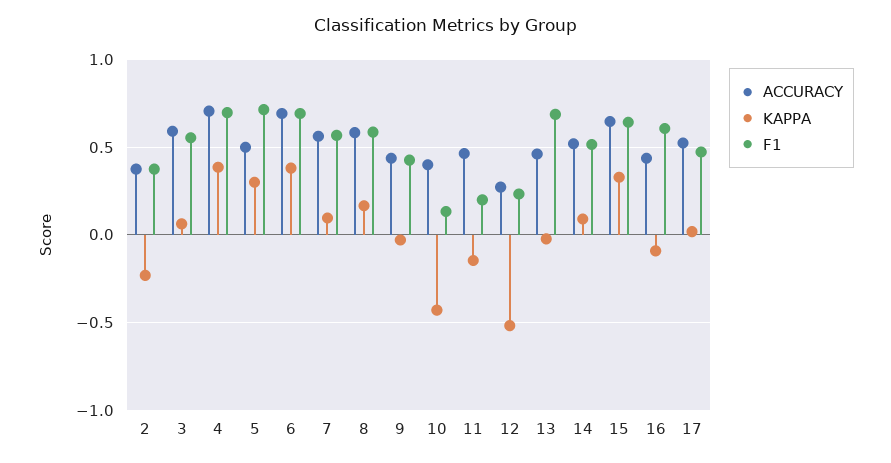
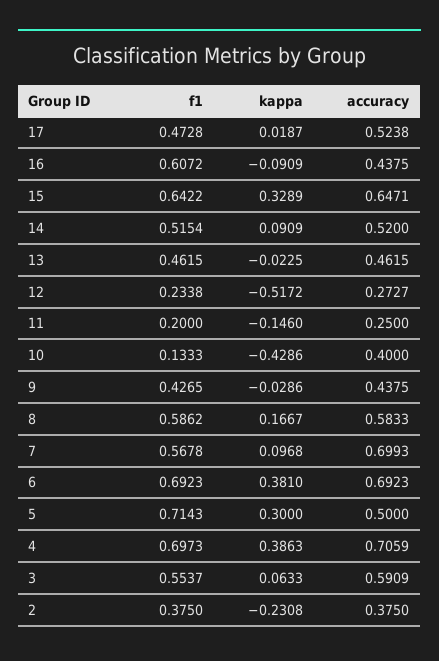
  {
    "ACCURACY": {
      "2": 0.375,
      "3": 0.5909,
      "4": 0.7059,
      "5": 0.5,
      "6": 0.6923,
-     "7": 0.55,
+     "7": 0.6993,
      "8": 0.5833,
      "9": 0.4375,
      "10": 0.4,
-     "11": 0.45,
+     "11": 0.25,
      "12": 0.2727,
      "13": 0.4615,
      "14": 0.52,
      "15": 0.6471,
      "16": 0.4375,
      "17": 0.5238
    },
    "KAPPA": {
      "2": -0.2308,
      "3": 0.0633,
      "4": 0.3863,
      "5": 0.3,
      "6": 0.381,
      "7": 0.0968,
      "8": 0.1667,
      "9": -0.0286,
      "10": -0.4286,
      "11": -0.146,
      "12": -0.5172,
      "13": -0.0225,
      "14": 0.0909,
      "15": 0.3289,
      "16": -0.0909,
      "17": 0.0187
    },
    "F1": {
      "2": 0.375,
      "3": 0.5537,
      "4": 0.6973,
      "5": 0.7143,
      "6": 0.6923,
      "7": 0.5678,
      "8": 0.5862,
      "9": 0.4265,
      "10": 0.1333,
      "11": 0.2,
      "12": 0.2338,
-     "13": 0.7,
+     "13": 0.4615,
      "14": 0.5154,
      "15": 0.6422,
      "16": 0.6072,
      "17": 0.4728
    }
  }

